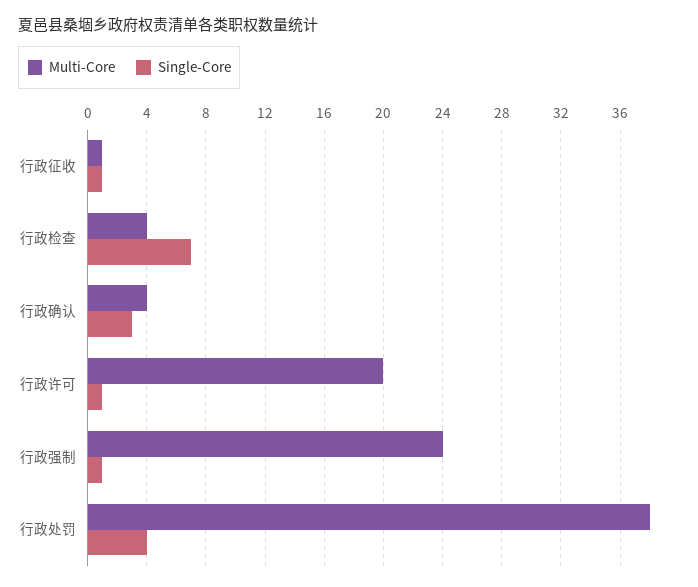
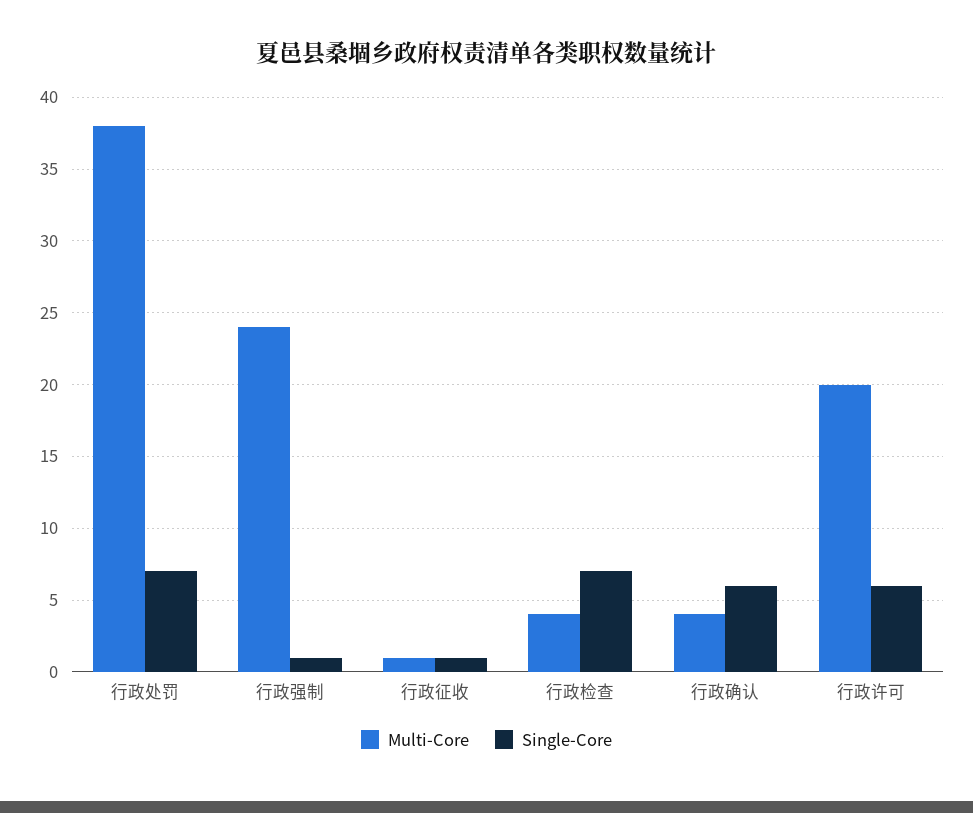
  {
    "Multi-Core": {
      "行政征收": 1,
      "行政检查": 4,
      "行政确认": 4,
      "行政许可": 20,
      "行政强制": 24,
      "行政处罚": 38
    },
    "Single-Core": {
      "行政征收": 1,
      "行政检查": 7,
-     "行政确认": 3,
+     "行政确认": 6,
-     "行政许可": 1,
+     "行政许可": 6,
      "行政强制": 1,
-     "行政处罚": 4
+     "行政处罚": 7
    }
  }

